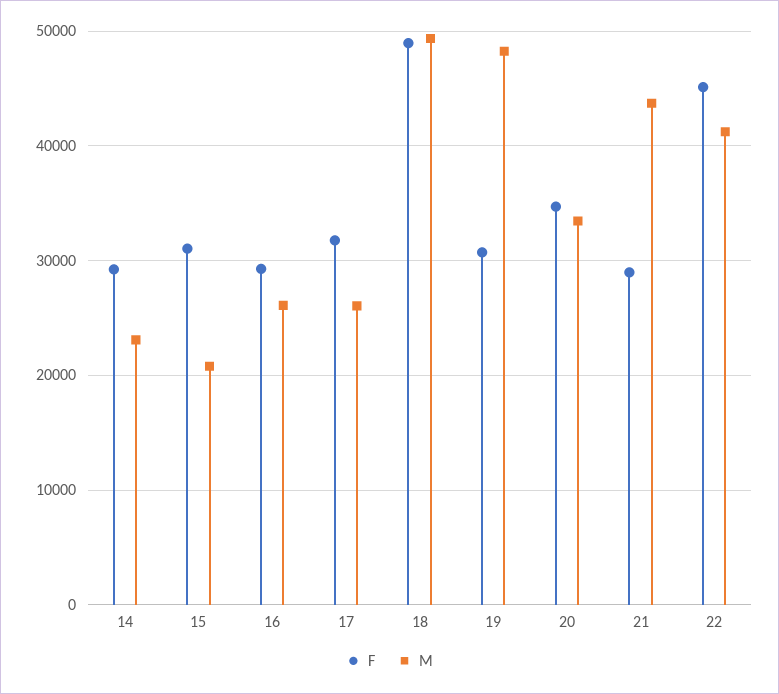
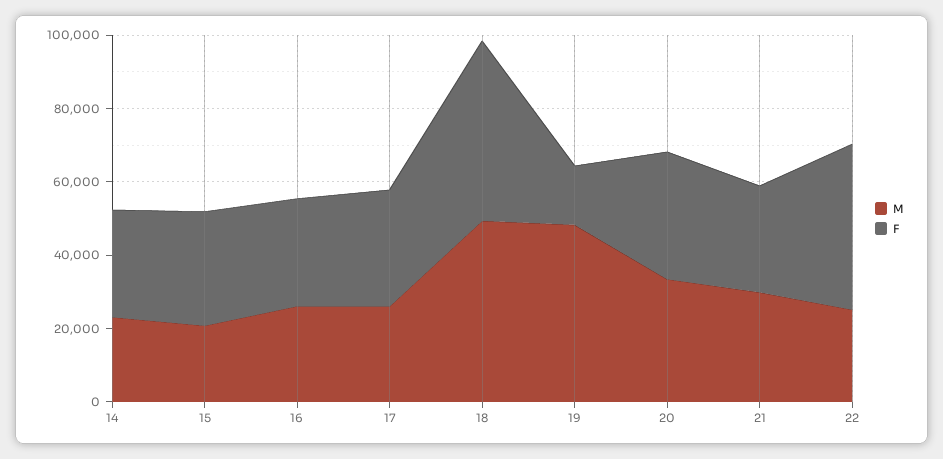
  {
    "F": {
      "14": 29000,
      "15": 31000,
      "16": 29000,
      "17": 32000,
      "18": 49000,
-     "19": 31000,
+     "19": 15000,
      "20": 35000,
      "21": 29000,
      "22": 45000
    },
    "M": {
      "14": 23000,
      "15": 21000,
      "16": 26000,
      "17": 26000,
      "18": 49000,
      "19": 48000,
      "20": 33000,
-     "21": 44000,
+     "21": 30000,
-     "22": 41000
+     "22": 25000
    }
  }

